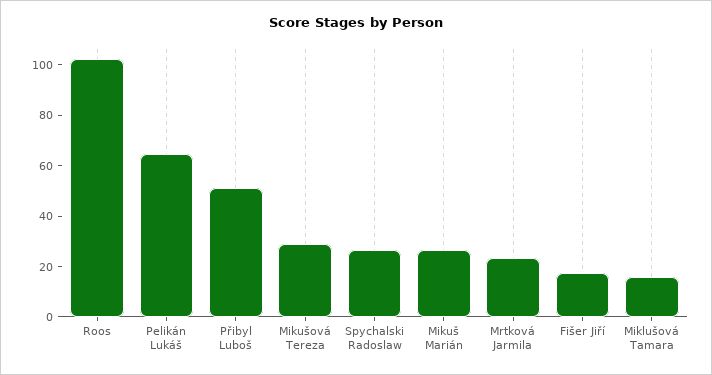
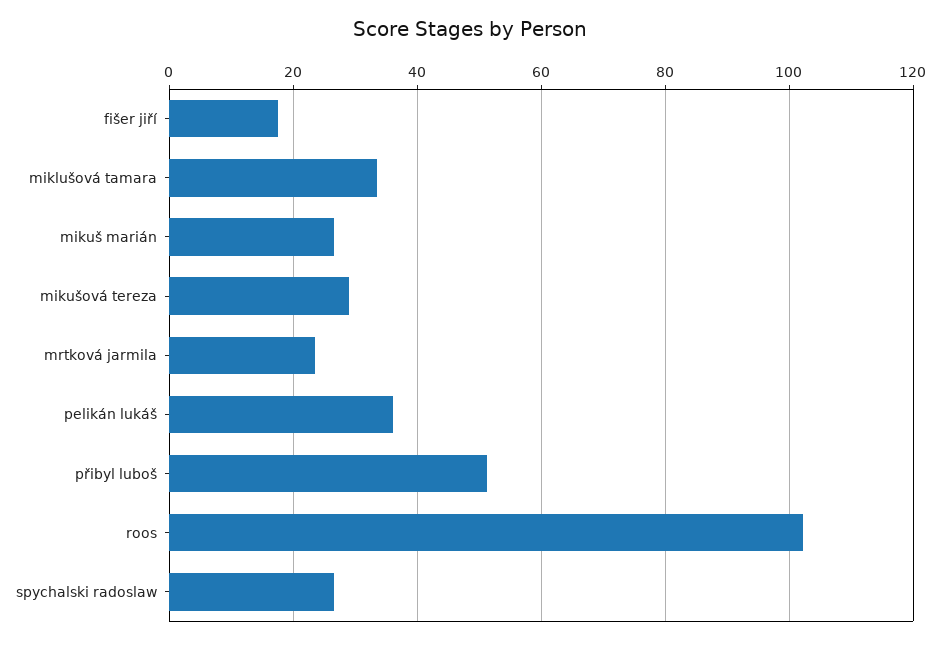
  {
    "Roos": 102,
-   "Pelikán Lukáš": 65,
+   "Pelikán Lukáš": 36,
    "Přibyl Luboš": 52,
    "Mikušová Tereza": 28,
    "Spychalski Radoslaw": 26,
    "Mikuš Marián": 26,
    "Mrtková Jarmila": 24,
    "Fišer Jiří": 18,
-   "Miklušová Tamara": 15
+   "Miklušová Tamara": 34
  }

